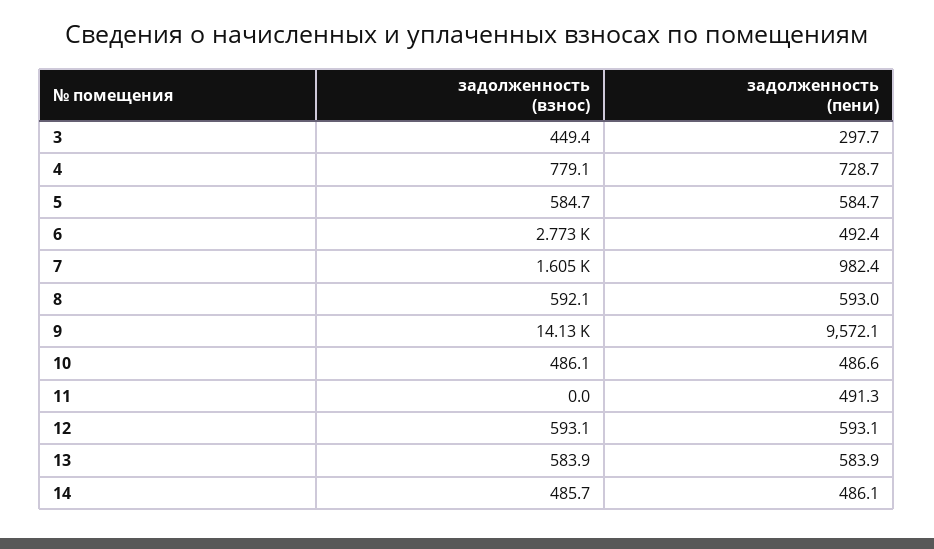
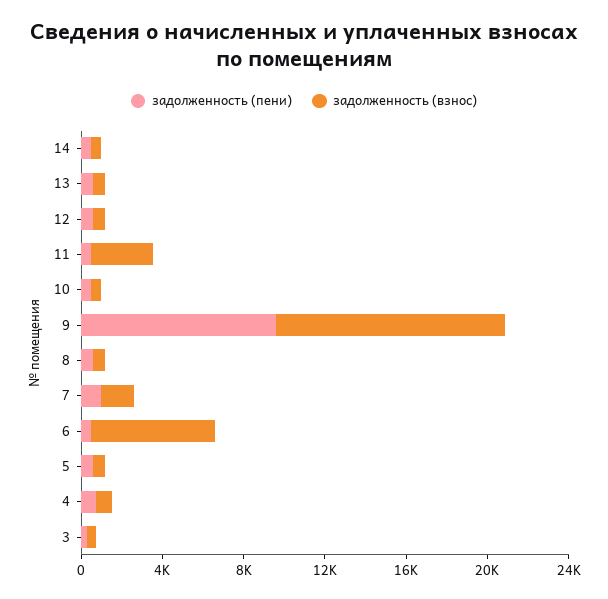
  {
    "задолженность (взнос)": {
      "3": 449.4,
      "4": 779.1,
      "5": 584.7,
-     "6": 2773,
+     "6": 6000,
      "7": 1605,
      "8": 592.1,
-     "9": 14130,
+     "9": 11000,
      "10": 486.1,
-     "11": 0,
+     "11": 3000,
      "12": 593.1,
      "13": 583.9,
      "14": 485.7
    },
    "задолженность (пени)": {
      "3": 297.7,
      "4": 728.7,
      "5": 584.7,
      "6": 492.4,
      "7": 982.4,
      "8": 593,
      "9": 9572.1,
      "10": 486.6,
      "11": 491.3,
      "12": 593.1,
      "13": 583.9,
      "14": 486.1
    }
  }

